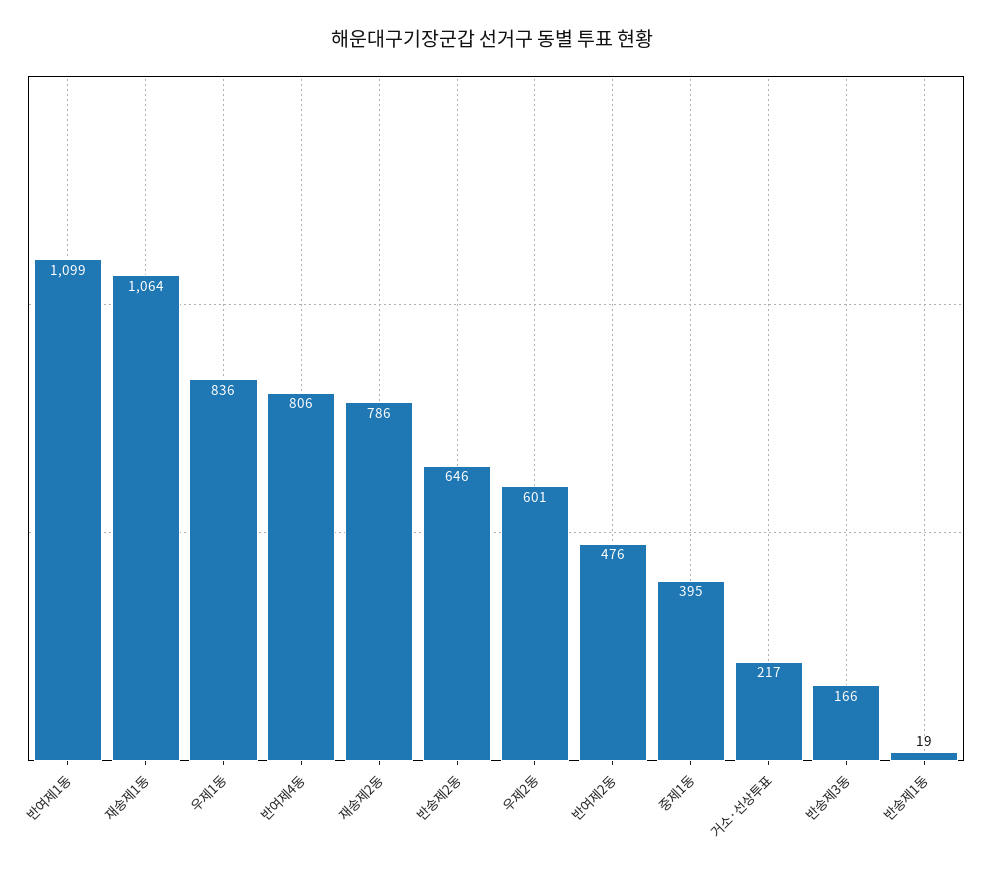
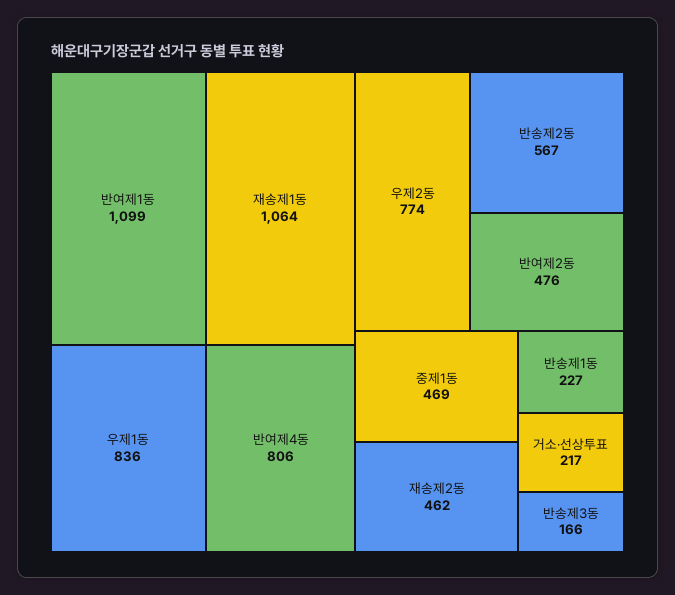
  {
    "반여제1동": 1099,
    "재송제1동": 1064,
    "우제1동": 836,
    "반여제4동": 806,
-   "재송제2동": 786,
+   "재송제2동": 462,
-   "반송제2동": 646,
+   "반송제2동": 567,
-   "우제2동": 601,
+   "우제2동": 774,
    "반여제2동": 476,
-   "중제1동": 395,
+   "중제1동": 469,
    "거소·선상투표": 217,
    "반송제3동": 166,
-   "반송제1동": 19
+   "반송제1동": 227
  }

